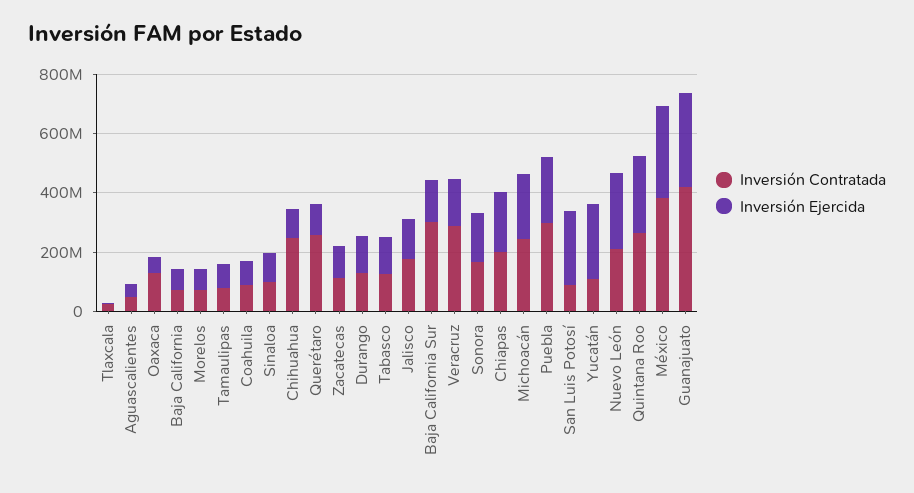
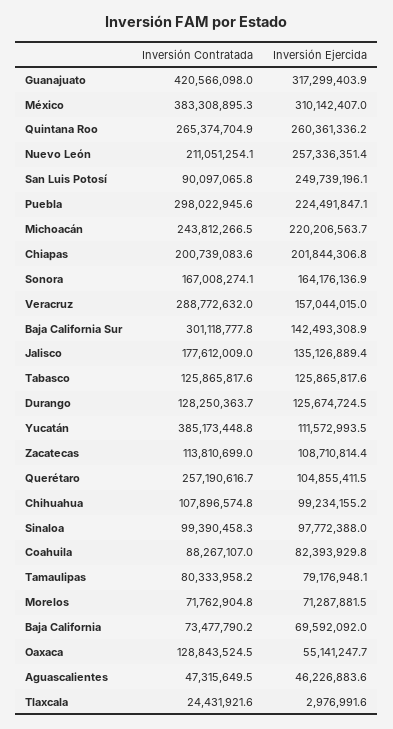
  {
    "Inversión Contratada": {
      "Tlaxcala": 24431921.6,
      "Aguascalientes": 47315649.5,
      "Oaxaca": 128843524.5,
      "Baja California": 73477790.2,
      "Morelos": 71762904.8,
      "Tamaulipas": 80333958.2,
      "Coahuila": 88267107,
      "Sinaloa": 99390458.3,
-     "Chihuahua": 250000000,
+     "Chihuahua": 107896574.8,
      "Querétaro": 257190616.7,
      "Zacatecas": 113810699,
      "Durango": 128250363.7,
      "Tabasco": 125865817.6,
      "Jalisco": 177612009,
      "Baja California Sur": 301118777.8,
      "Veracruz": 288772632,
      "Sonora": 167008274.1,
      "Chiapas": 200739083.6,
      "Michoacán": 243812266.5,
      "Puebla": 298022945.6,
      "San Luis Potosí": 90097065.8,
-     "Yucatán": 100000000,
+     "Yucatán": 385173448.8,
      "Nuevo León": 211051254.1,
      "Quintana Roo": 265374704.9,
      "México": 383308895.3,
      "Guanajuato": 420566098
    },
    "Inversión Ejercida": {
      "Tlaxcala": 2976991.6,
      "Aguascalientes": 46226883.6,
      "Oaxaca": 55141247.7,
      "Baja California": 69592092,
      "Morelos": 71287881.5,
      "Tamaulipas": 79176948.1,
      "Coahuila": 82393929.8,
      "Sinaloa": 97772388,
      "Chihuahua": 99234155.2,
      "Querétaro": 104855411.5,
      "Zacatecas": 108710814.4,
      "Durango": 125674724.5,
      "Tabasco": 125865817.6,
      "Jalisco": 135126889.4,
      "Baja California Sur": 142493308.9,
      "Veracruz": 157044015,
      "Sonora": 164176136.9,
      "Chiapas": 201844306.8,
      "Michoacán": 220206563.7,
      "Puebla": 224491847.1,
      "San Luis Potosí": 249739196.1,
-     "Yucatán": 250000000,
+     "Yucatán": 111572993.5,
      "Nuevo León": 257336351.4,
      "Quintana Roo": 260361336.2,
      "México": 310142407,
      "Guanajuato": 317299403.9
    }
  }

